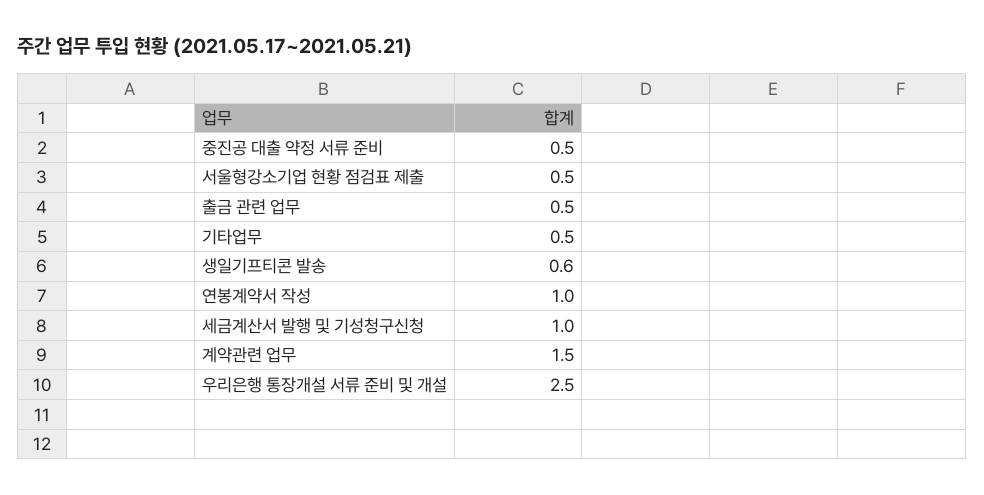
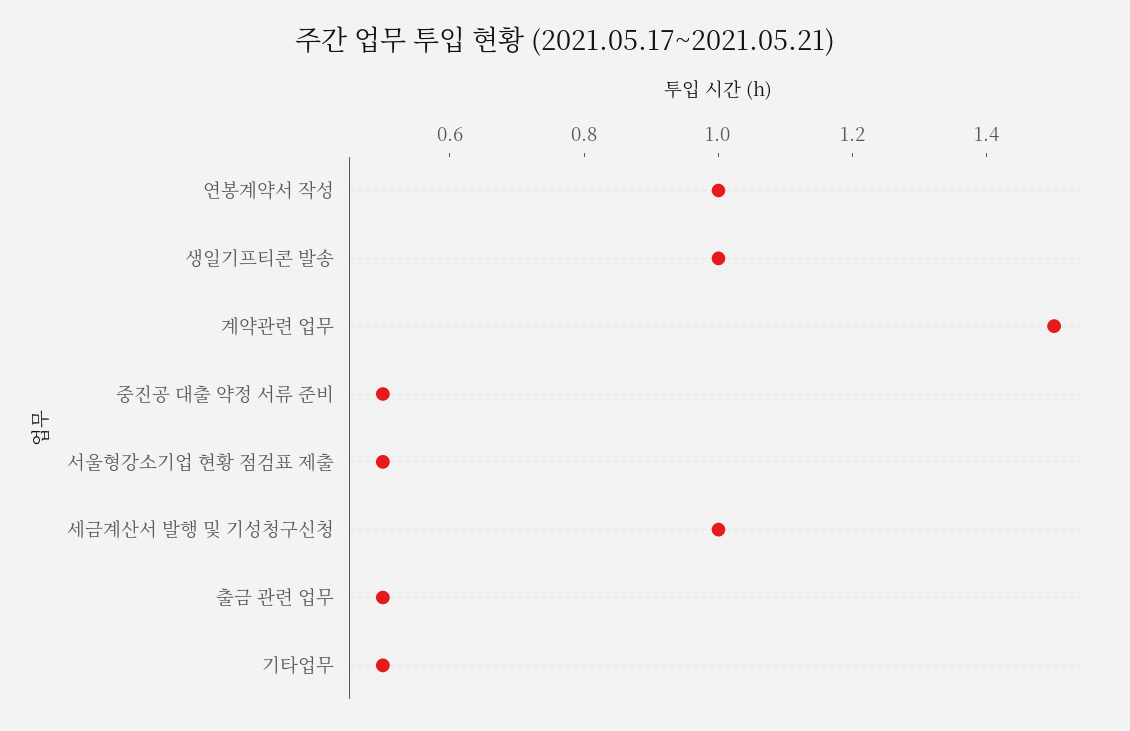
  {
    "중진공 대출 약정 서류 준비": 0.5,
    "서울형강소기업 현황 점검표 제출": 0.5,
    "출금 관련 업무": 0.5,
    "기타업무": 0.5,
-   "생일기프티콘 발송": 0.6,
+   "생일기프티콘 발송": 1,
    "연봉계약서 작성": 1,
    "세금계산서 발행 및 기성청구신청": 1,
-   "계약관련 업무": 1.5,
+   "계약관련 업무": 1.5
-   "우리은행 통장개설 서류 준비 및 개설": 2.5
  }

